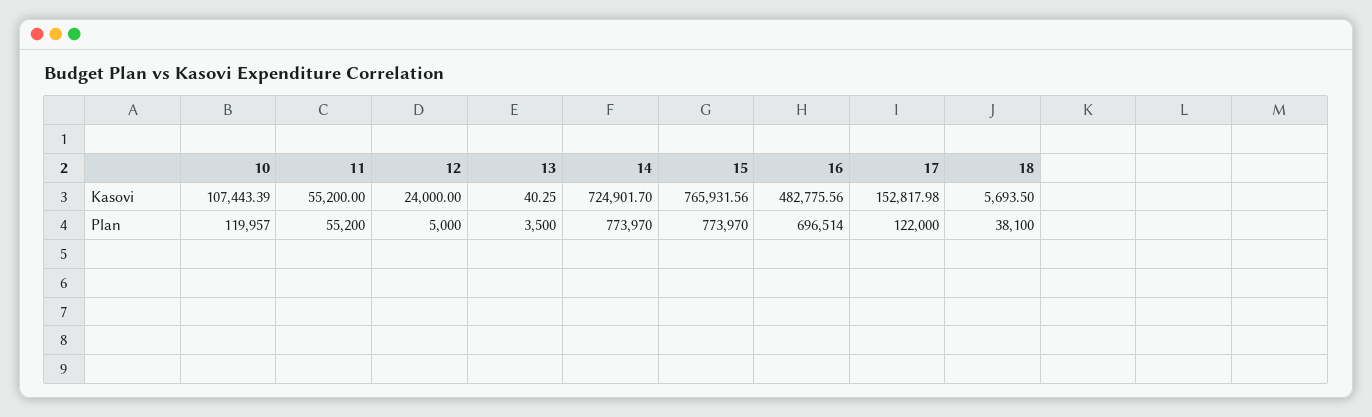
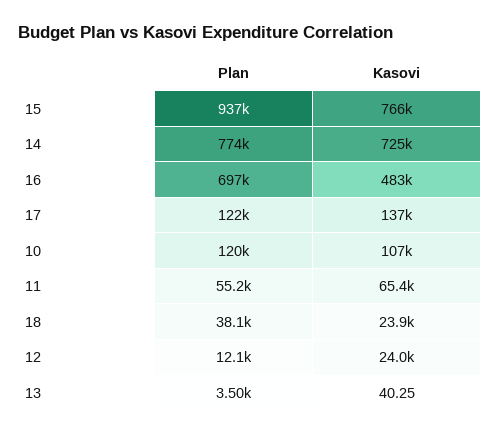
  {
    "10": {
      "Kasovi": 107443.39,
      "Plan": 119957
    },
    "11": {
-     "Kasovi": 55200,
+     "Kasovi": 65400,
      "Plan": 55200
    },
    "12": {
      "Kasovi": 24000,
-     "Plan": 5000
+     "Plan": 12100
    },
    "13": {
      "Kasovi": 40.25,
      "Plan": 3500
    },
    "14": {
      "Kasovi": 724901.7,
      "Plan": 773970
    },
    "15": {
      "Kasovi": 765931.56,
-     "Plan": 773970
+     "Plan": 937000
    },
    "16": {
      "Kasovi": 482775.56,
      "Plan": 696514
    },
    "17": {
-     "Kasovi": 152817.98,
+     "Kasovi": 137000,
      "Plan": 122000
    },
    "18": {
-     "Kasovi": 5693.5,
+     "Kasovi": 23900,
      "Plan": 38100
    }
  }

